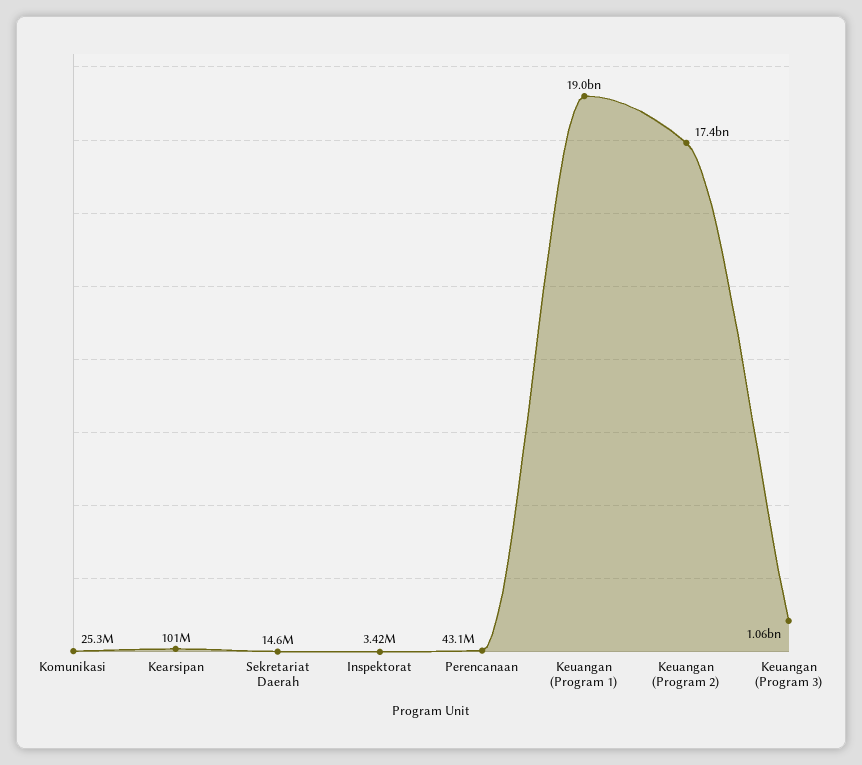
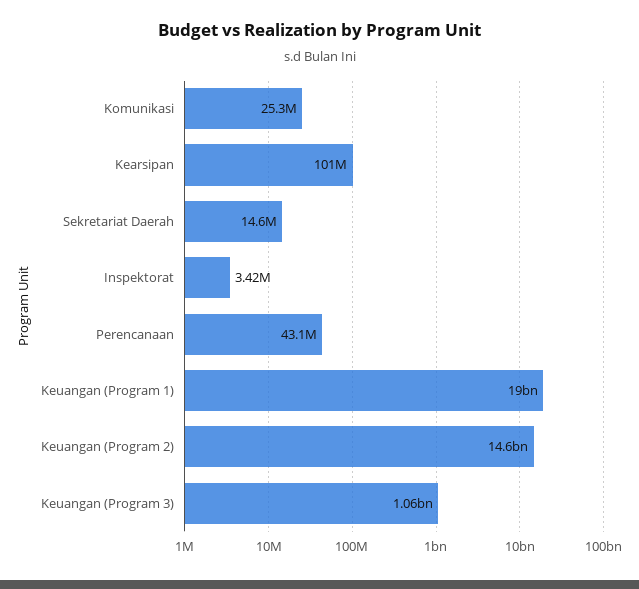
  {
    "Komunikasi": 25300000,
    "Kearsipan": 101000000,
    "Sekretariat Daerah": 14600000,
    "Inspektorat": 3420000,
    "Perencanaan": 43100000,
    "Keuangan (Program 1)": 19000000000,
-   "Keuangan (Program 2)": 17400000000,
+   "Keuangan (Program 2)": 14600000000,
    "Keuangan (Program 3)": 1060000000
  }

